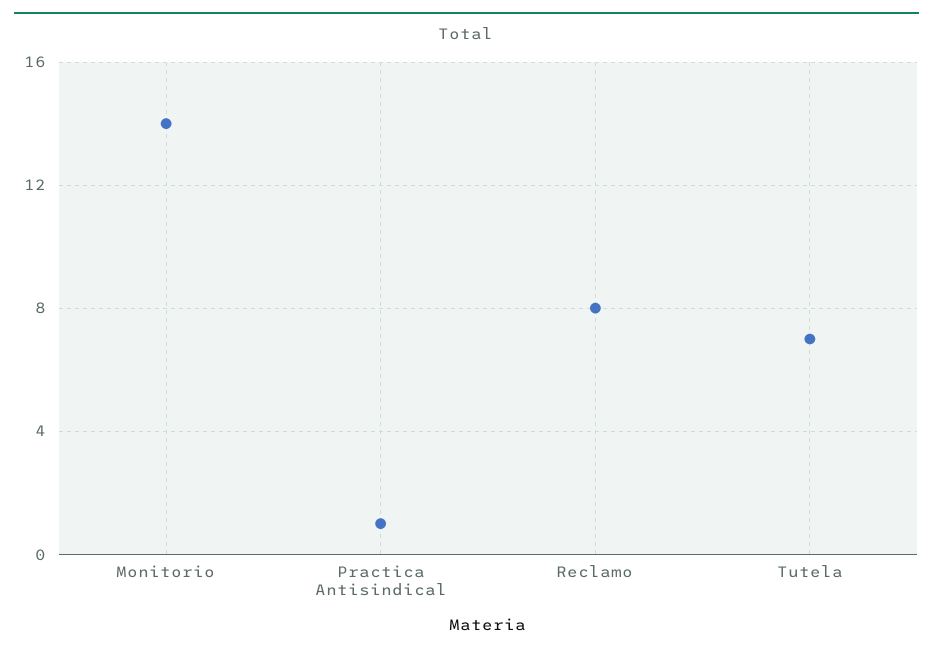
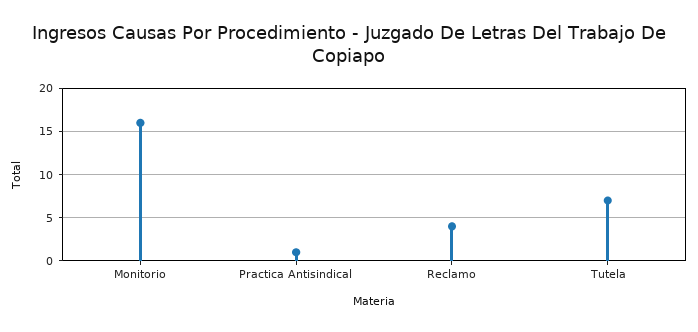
  {
-   "Monitorio": 14,
+   "Monitorio": 16,
    "Practica Antisindical": 1,
-   "Reclamo": 8,
+   "Reclamo": 4,
    "Tutela": 7
  }

